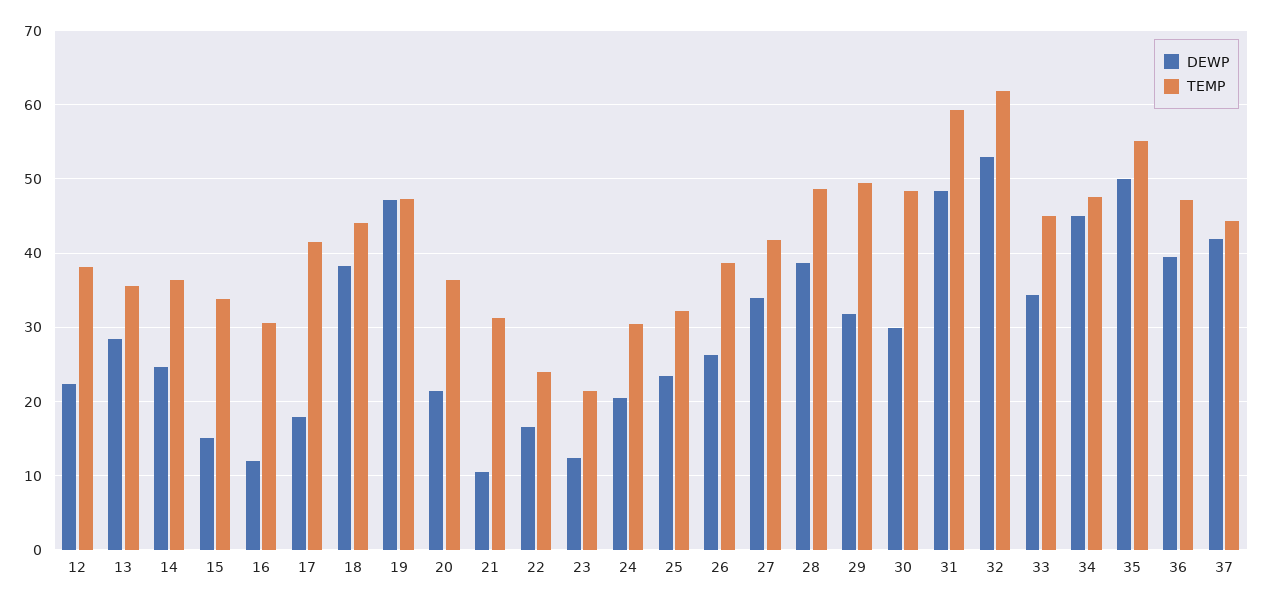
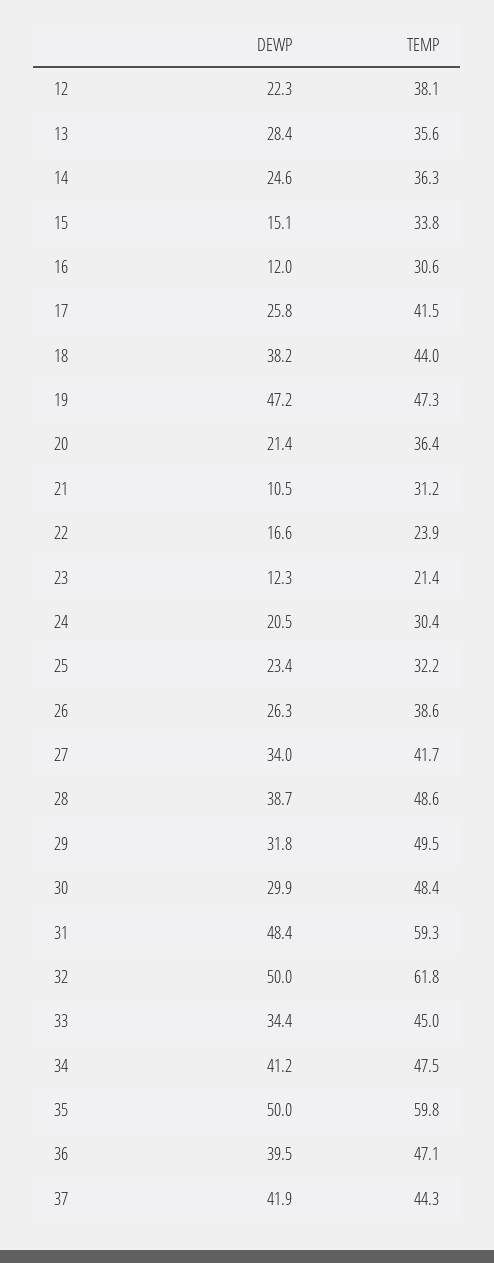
  {
    "DEWP": {
      "12": 22.3,
      "13": 28.4,
      "14": 24.6,
      "15": 15.1,
      "16": 12,
-     "17": 18,
+     "17": 25.8,
      "18": 38.2,
      "19": 47.2,
      "20": 21.4,
      "21": 10.5,
      "22": 16.6,
      "23": 12.3,
      "24": 20.5,
      "25": 23.4,
      "26": 26.3,
      "27": 34,
      "28": 38.7,
      "29": 31.8,
      "30": 29.9,
      "31": 48.4,
-     "32": 53,
+     "32": 50,
      "33": 34.4,
-     "34": 45,
+     "34": 41.2,
      "35": 50,
      "36": 39.5,
      "37": 41.9
    },
    "TEMP": {
      "12": 38.1,
      "13": 35.6,
      "14": 36.3,
      "15": 33.8,
      "16": 30.6,
      "17": 41.5,
      "18": 44,
      "19": 47.3,
      "20": 36.4,
      "21": 31.2,
      "22": 23.9,
      "23": 21.4,
      "24": 30.4,
      "25": 32.2,
      "26": 38.6,
      "27": 41.7,
      "28": 48.6,
      "29": 49.5,
      "30": 48.4,
      "31": 59.3,
      "32": 61.8,
      "33": 45,
      "34": 47.5,
-     "35": 55,
+     "35": 59.8,
      "36": 47.1,
      "37": 44.3
    }
  }

